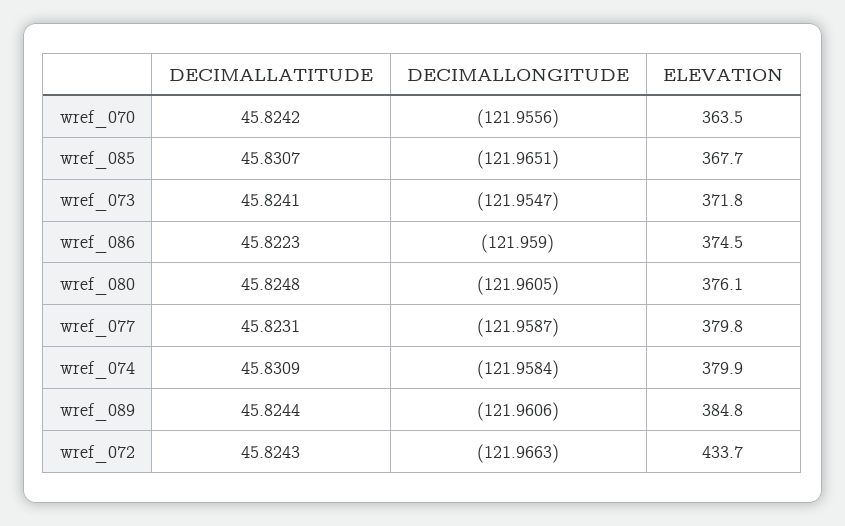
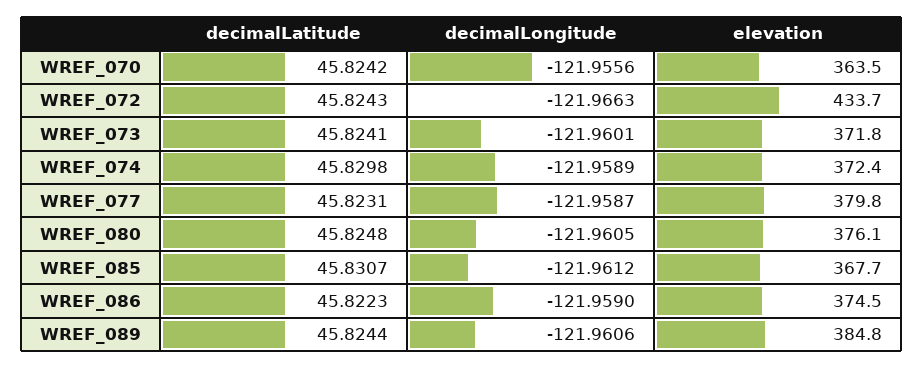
  {
    "DECIMALLATITUDE": {
      "wref_070": 45.8242,
      "wref_085": 45.8307,
      "wref_073": 45.8241,
      "wref_086": 45.8223,
      "wref_080": 45.8248,
      "wref_077": 45.8231,
-     "wref_074": 45.8309,
+     "wref_074": 45.8298,
      "wref_089": 45.8244,
      "wref_072": 45.8243
    },
    "DECIMALLONGITUDE": {
      "wref_070": -121.9556,
-     "wref_085": -121.9651,
+     "wref_085": -121.9612,
-     "wref_073": -121.9547,
+     "wref_073": -121.9601,
      "wref_086": -121.959,
      "wref_080": -121.9605,
      "wref_077": -121.9587,
-     "wref_074": -121.9584,
+     "wref_074": -121.9589,
      "wref_089": -121.9606,
      "wref_072": -121.9663
    },
    "ELEVATION": {
      "wref_070": 363.5,
      "wref_085": 367.7,
      "wref_073": 371.8,
      "wref_086": 374.5,
      "wref_080": 376.1,
      "wref_077": 379.8,
-     "wref_074": 379.9,
+     "wref_074": 372.4,
      "wref_089": 384.8,
      "wref_072": 433.7
    }
  }

